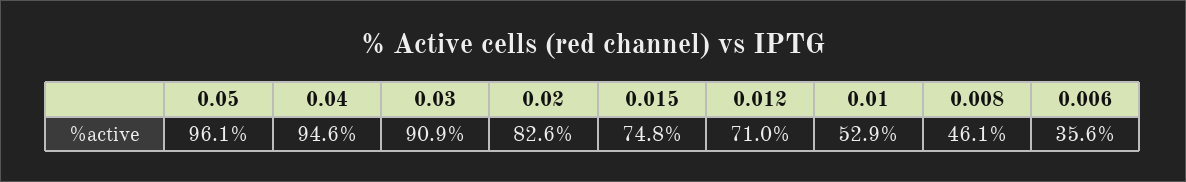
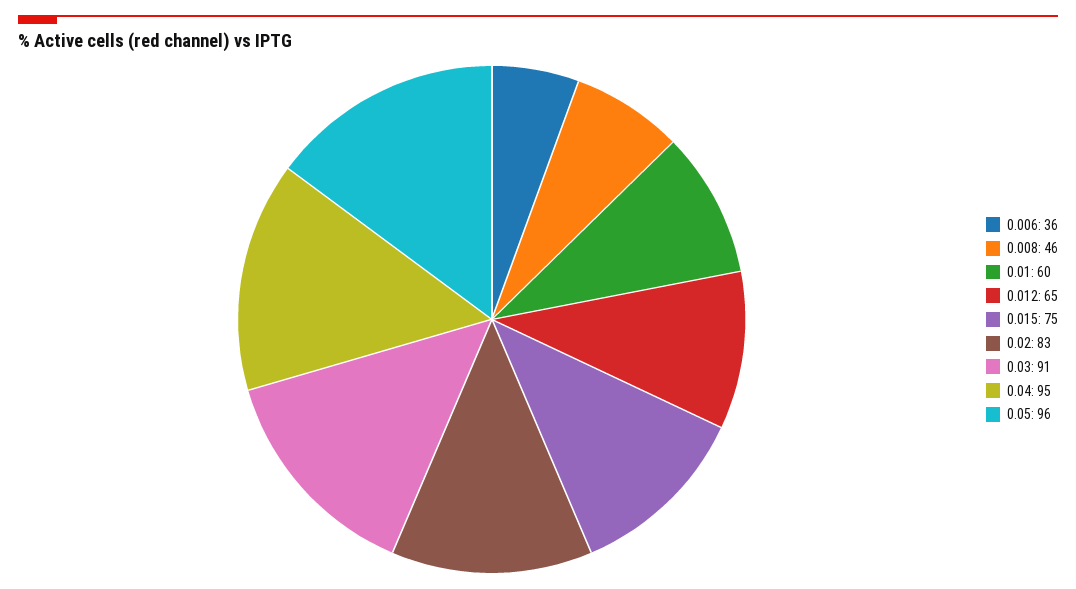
  {
    "0.05": 96.1,
    "0.04": 94.6,
    "0.03": 90.9,
    "0.02": 82.6,
    "0.015": 74.8,
-   "0.012": 71,
+   "0.012": 65,
-   "0.01": 52.9,
+   "0.01": 60,
    "0.008": 46.1,
    "0.006": 35.6
  }

